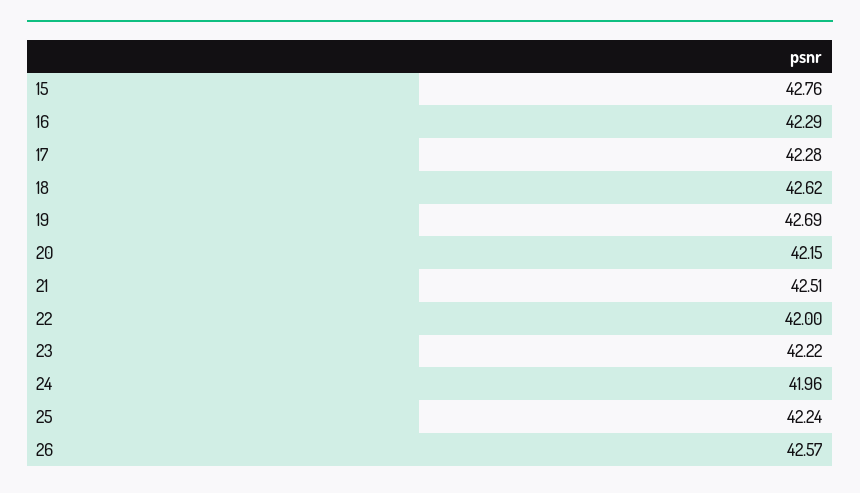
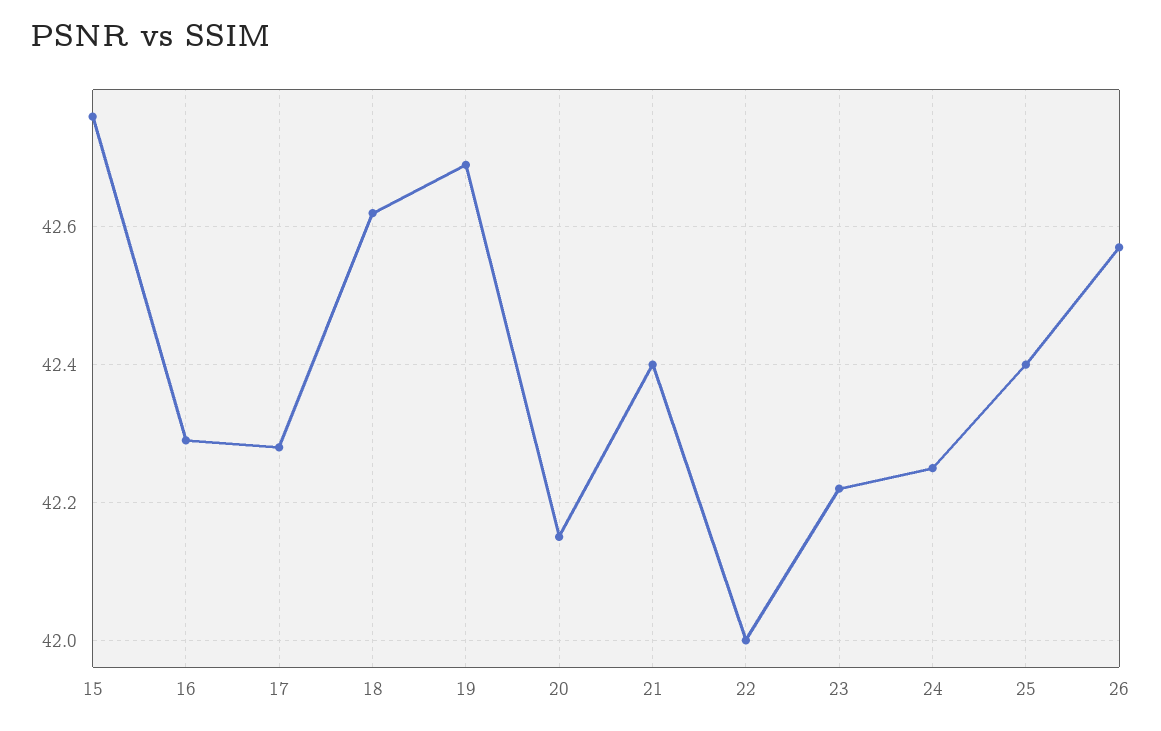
  {
    "15": 42.76,
    "16": 42.29,
    "17": 42.28,
    "18": 42.62,
    "19": 42.69,
    "20": 42.15,
-   "21": 42.51,
+   "21": 42.4,
    "22": 42,
    "23": 42.22,
-   "24": 41.96,
+   "24": 42.25,
-   "25": 42.24,
+   "25": 42.4,
    "26": 42.57
  }

